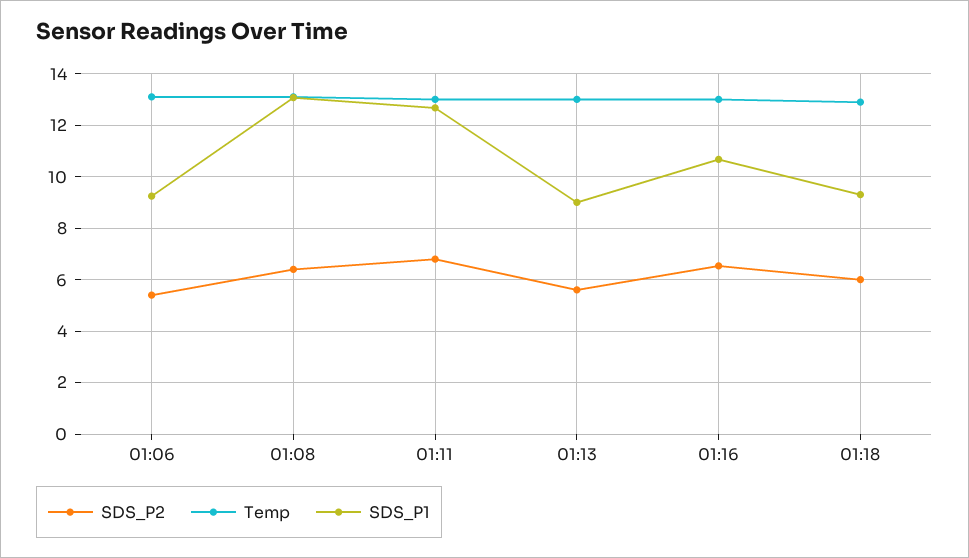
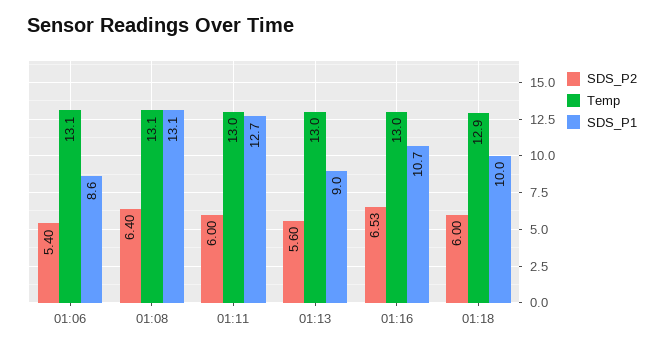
  {
    "SDS_P2": {
      "01:06": 5.4,
      "01:08": 6.4,
-     "01:11": 6.75,
+     "01:11": 6,
      "01:13": 5.6,
      "01:16": 6.53,
      "01:18": 6
    },
    "Temp": {
      "01:06": 13.1,
      "01:08": 13.1,
      "01:11": 13,
      "01:13": 13,
      "01:16": 13,
      "01:18": 12.9
    },
    "SDS_P1": {
-     "01:06": 9.25,
+     "01:06": 8.6,
      "01:08": 13.1,
      "01:11": 12.7,
      "01:13": 9,
      "01:16": 10.7,
-     "01:18": 9.25
+     "01:18": 10
    }
  }

